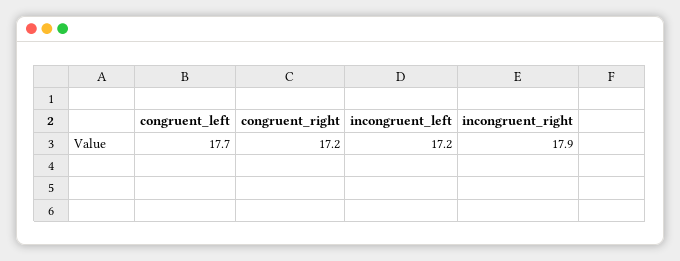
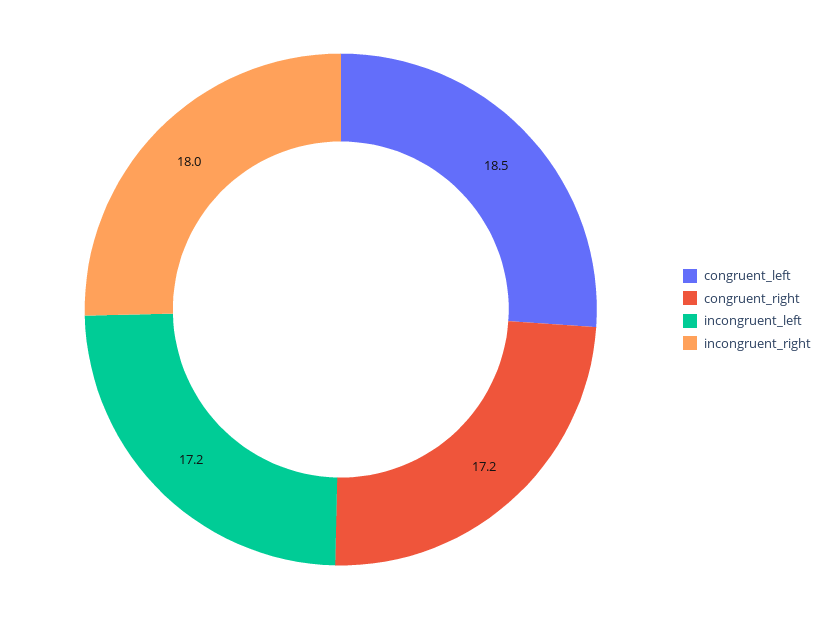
  {
-   "congruent_left": 17.7,
+   "congruent_left": 18.5,
    "congruent_right": 17.2,
    "incongruent_left": 17.2,
-   "incongruent_right": 17.9
+   "incongruent_right": 18
  }

